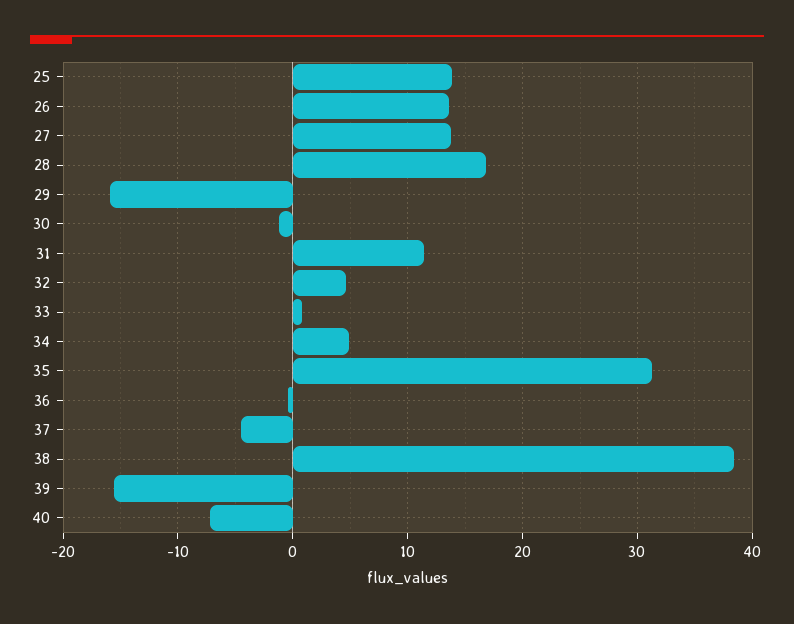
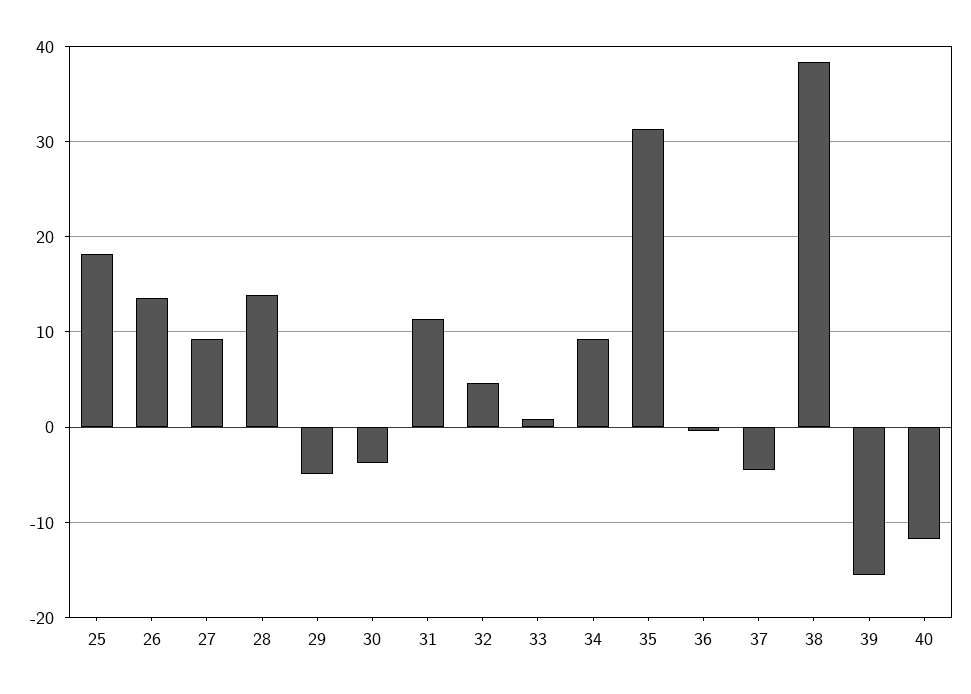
  {
-   "25": 14,
+   "25": 18,
    "26": 14,
-   "27": 14,
+   "27": 9,
-   "28": 17,
+   "28": 14,
-   "29": -16,
+   "29": -5,
-   "30": -1,
+   "30": -4,
    "31": 11,
    "32": 5,
    "33": 1,
-   "34": 5,
+   "34": 9,
    "35": 31,
    "36": 0,
    "37": -5,
    "38": 38,
    "39": -16,
-   "40": -7
+   "40": -12
  }

